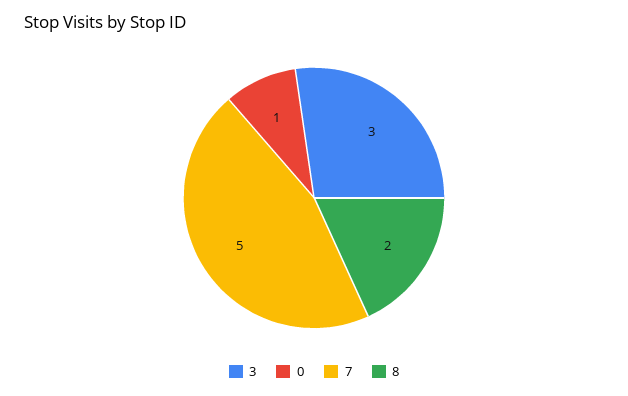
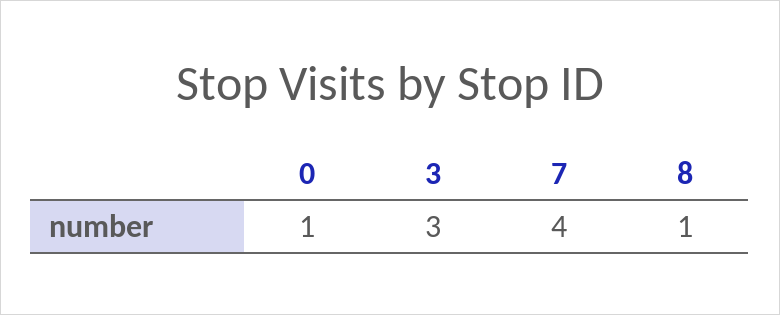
  {
    "3": 3,
    "0": 1,
-   "7": 5,
+   "7": 4,
-   "8": 2
+   "8": 1
  }

